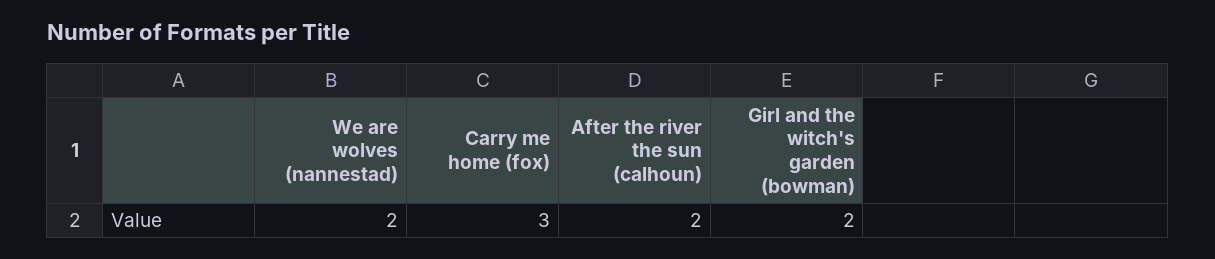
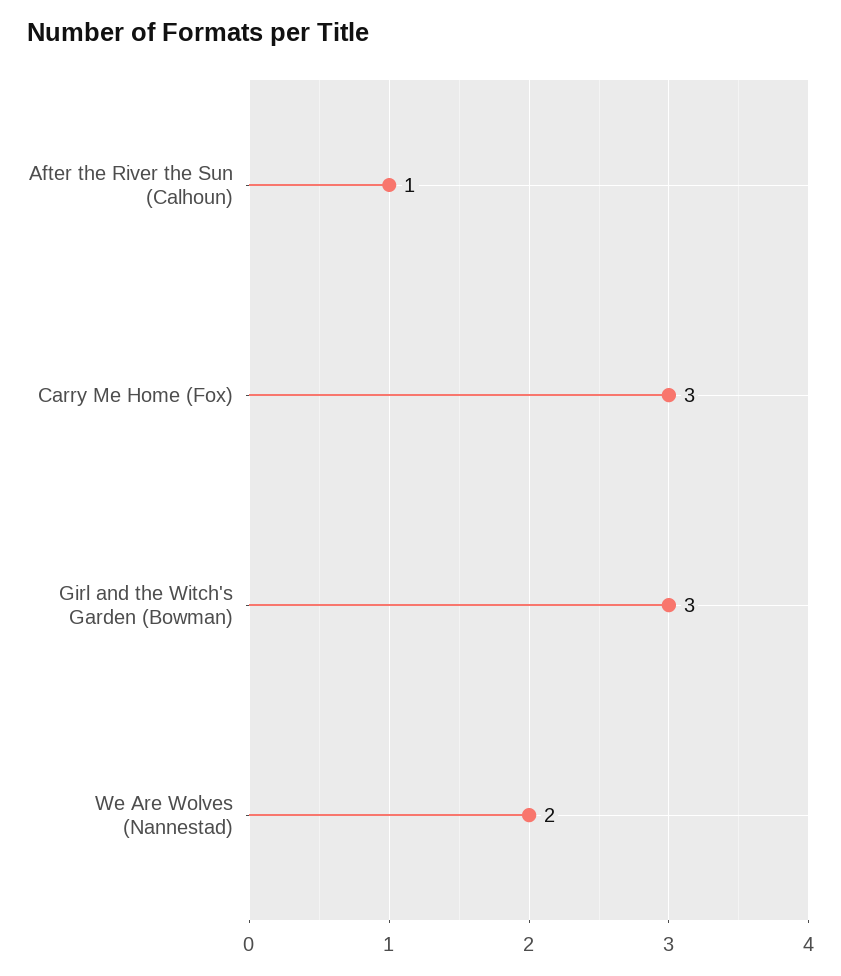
  {
    "We are wolves (nannestad)": 2,
    "Carry me home (fox)": 3,
-   "After the river the sun (calhoun)": 2,
+   "After the river the sun (calhoun)": 1,
-   "Girl and the witch's garden (bowman)": 2
+   "Girl and the witch's garden (bowman)": 3
  }

